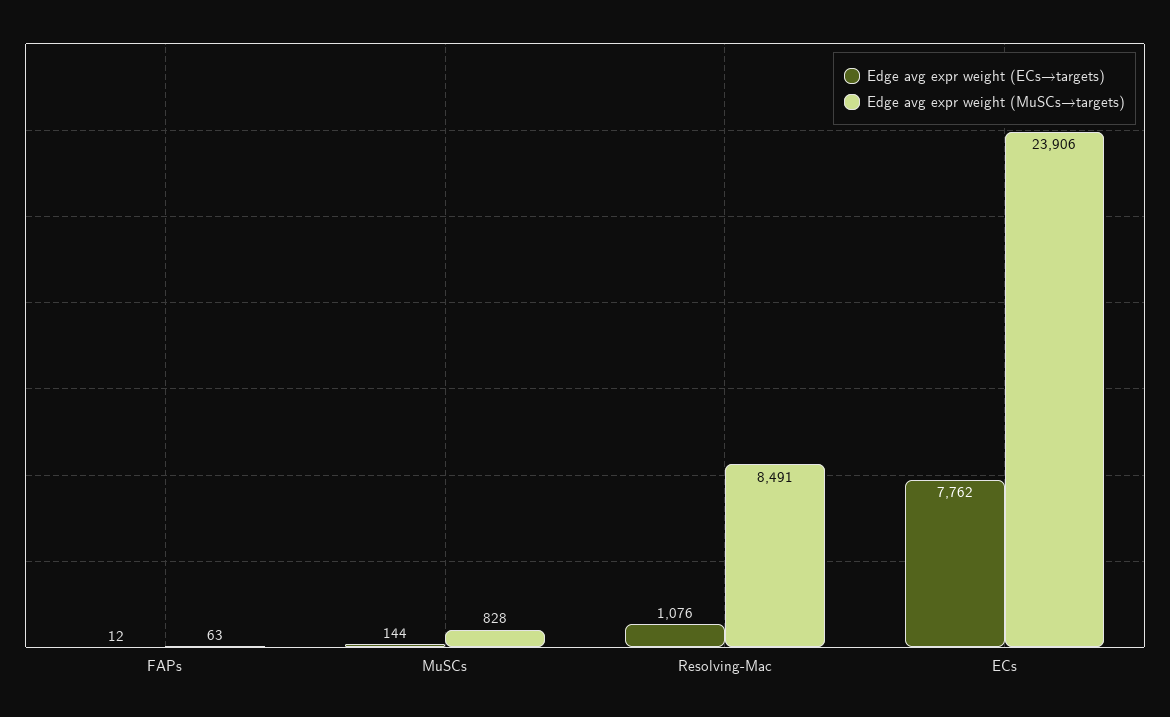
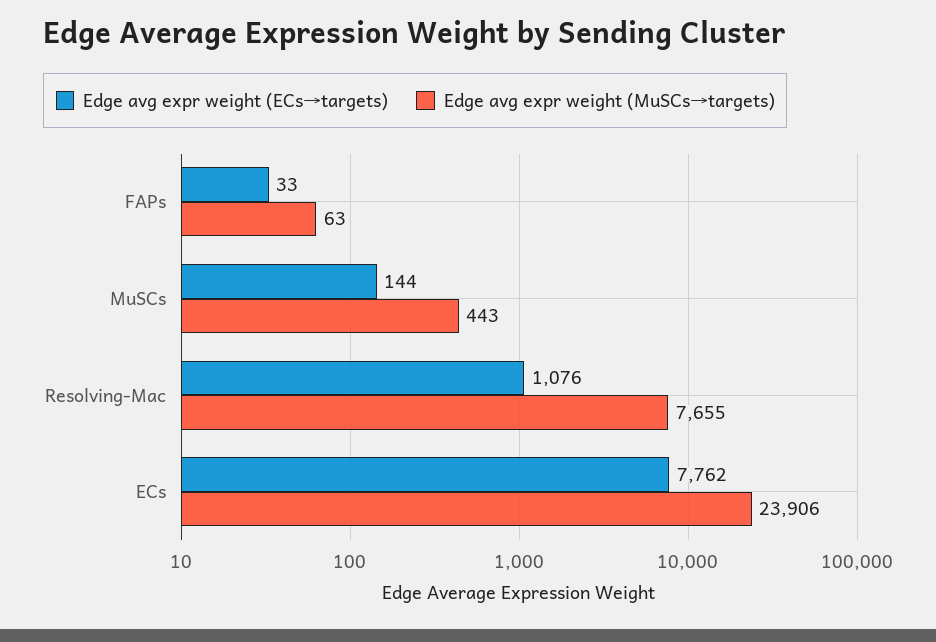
  {
    "Edge avg expr weight (ECs→targets)": {
-     "FAPs": 12,
+     "FAPs": 33,
      "MuSCs": 144,
      "Resolving-Mac": 1076,
      "ECs": 7762
    },
    "Edge avg expr weight (MuSCs→targets)": {
      "FAPs": 63,
-     "MuSCs": 828,
+     "MuSCs": 443,
-     "Resolving-Mac": 8491,
+     "Resolving-Mac": 7655,
      "ECs": 23906
    }
  }

